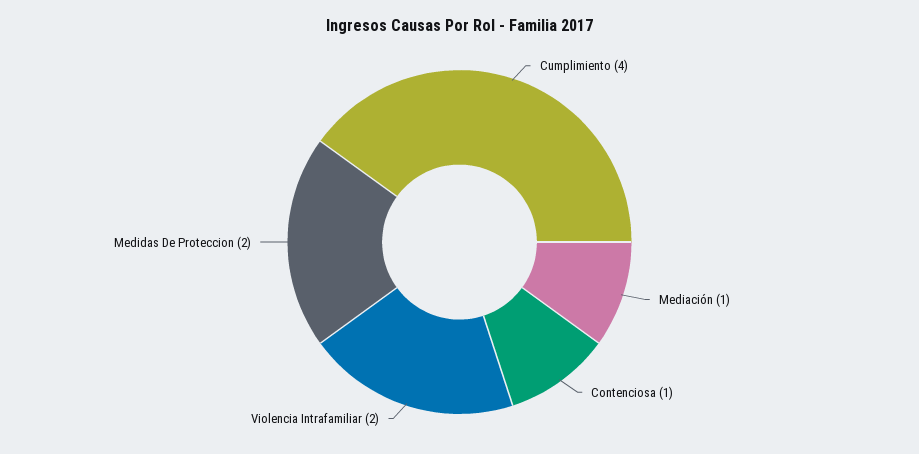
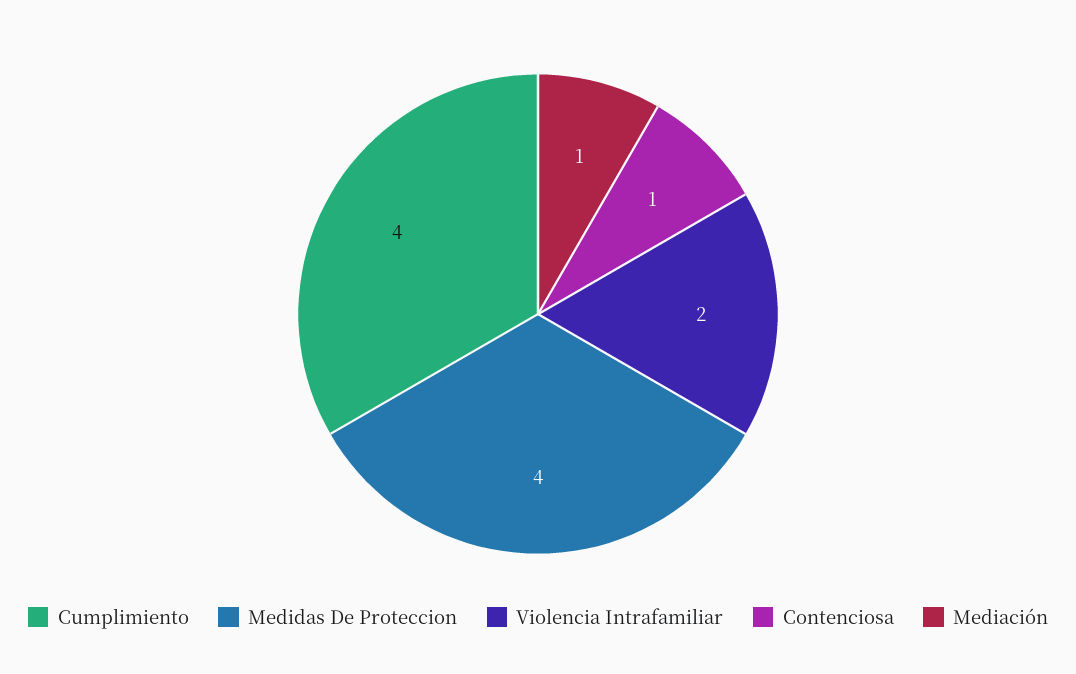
  {
    "Cumplimiento": 4,
    "Mediación": 1,
    "Contenciosa": 1,
    "Violencia Intrafamiliar": 2,
-   "Medidas De Proteccion": 2
+   "Medidas De Proteccion": 4
  }

